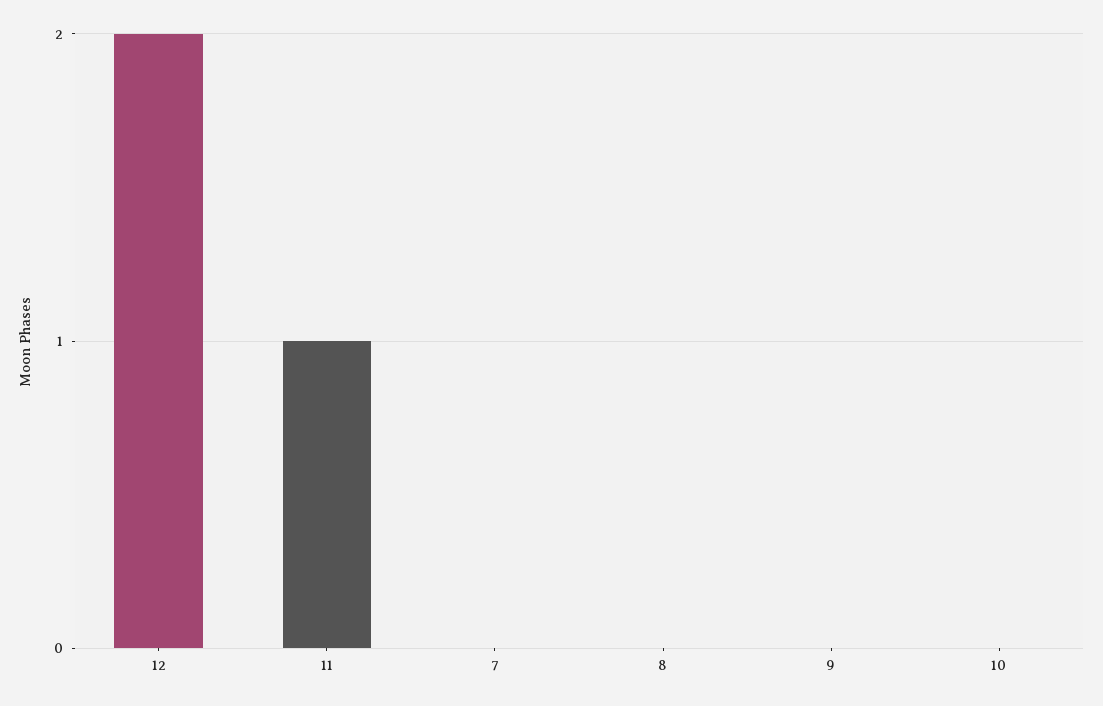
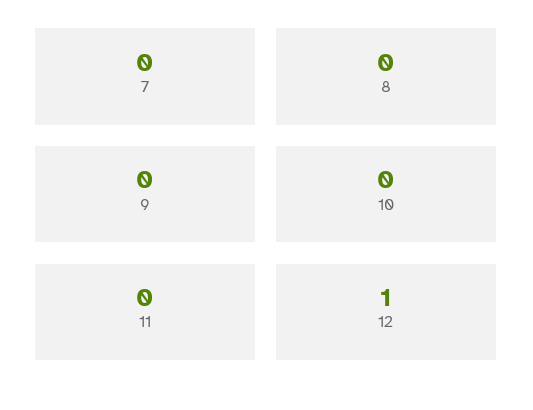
  {
-   "12": 2,
+   "12": 1,
-   "11": 1,
+   "11": 0,
    "7": 0,
    "8": 0,
    "9": 0,
    "10": 0
  }

